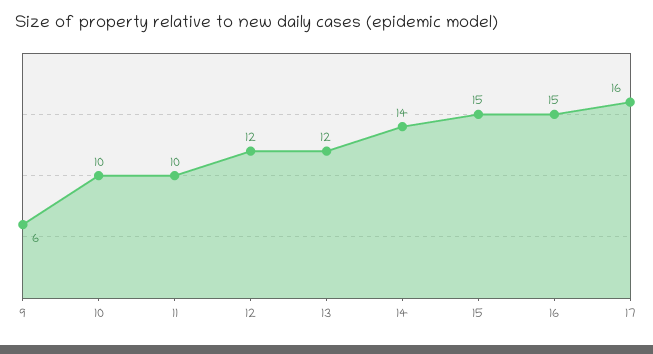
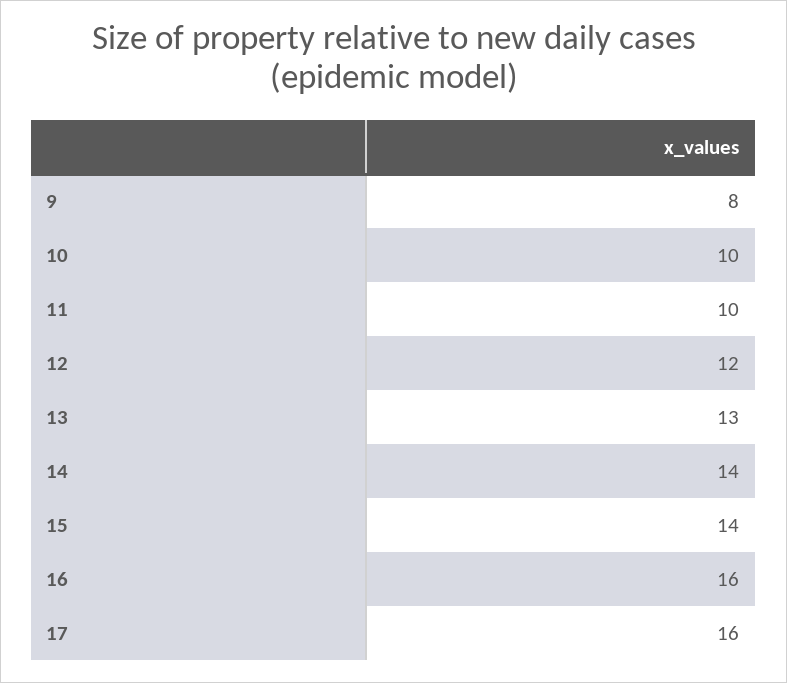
  {
-   "9": 6,
+   "9": 8,
    "10": 10,
    "11": 10,
    "12": 12,
-   "13": 12,
+   "13": 13,
    "14": 14,
-   "15": 15,
+   "15": 14,
-   "16": 15,
+   "16": 16,
    "17": 16
  }

